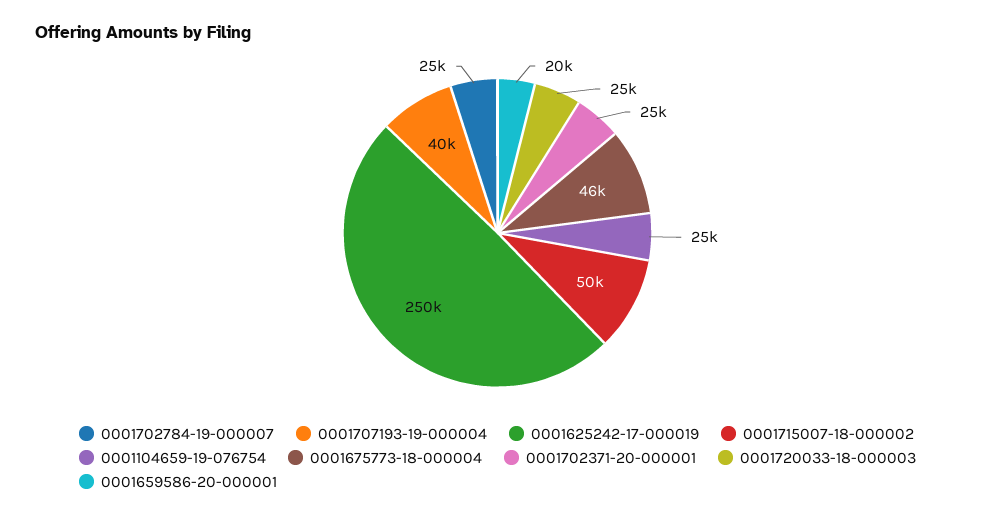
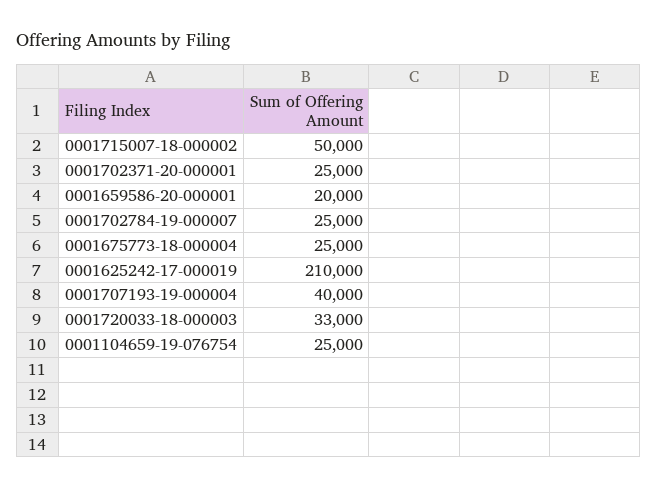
  {
    "0001702784-19-000007": 25000,
    "0001707193-19-000004": 40000,
-   "0001625242-17-000019": 250000,
+   "0001625242-17-000019": 210000,
    "0001715007-18-000002": 50000,
    "0001104659-19-076754": 25000,
-   "0001675773-18-000004": 46000,
+   "0001675773-18-000004": 25000,
    "0001702371-20-000001": 25000,
-   "0001720033-18-000003": 25000,
+   "0001720033-18-000003": 33000,
    "0001659586-20-000001": 20000
  }

